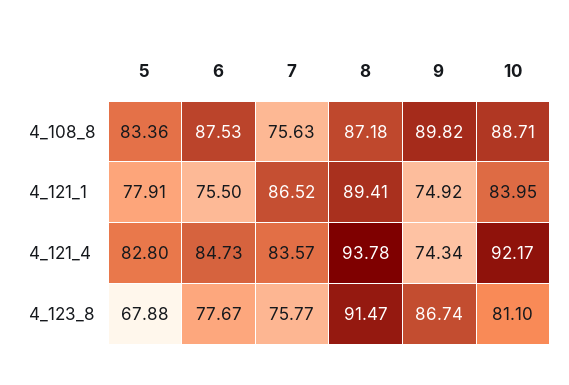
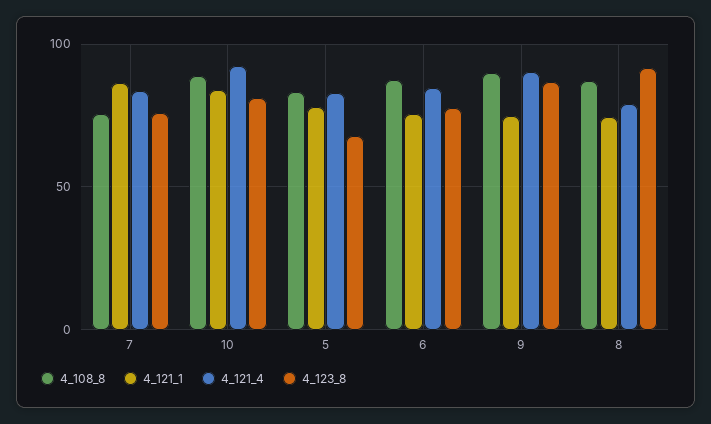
  {
    "4_108_8": {
      "5": 83.36,
      "6": 87.53,
      "7": 75.63,
      "8": 87.18,
      "9": 89.82,
      "10": 88.71
    },
    "4_121_1": {
      "5": 77.91,
      "6": 75.5,
      "7": 86.52,
-     "8": 89.41,
+     "8": 75,
      "9": 74.92,
      "10": 83.95
    },
    "4_121_4": {
      "5": 82.8,
      "6": 84.73,
      "7": 83.57,
-     "8": 93.78,
+     "8": 80,
-     "9": 74.34,
+     "9": 90,
      "10": 92.17
    },
    "4_123_8": {
      "5": 67.88,
      "6": 77.67,
      "7": 75.77,
      "8": 91.47,
      "9": 86.74,
      "10": 81.1
    }
  }

